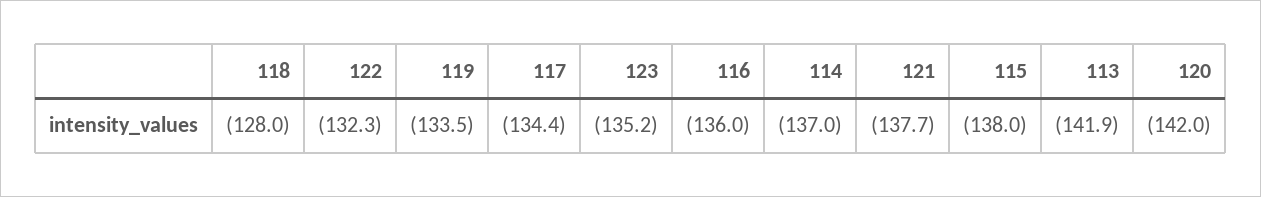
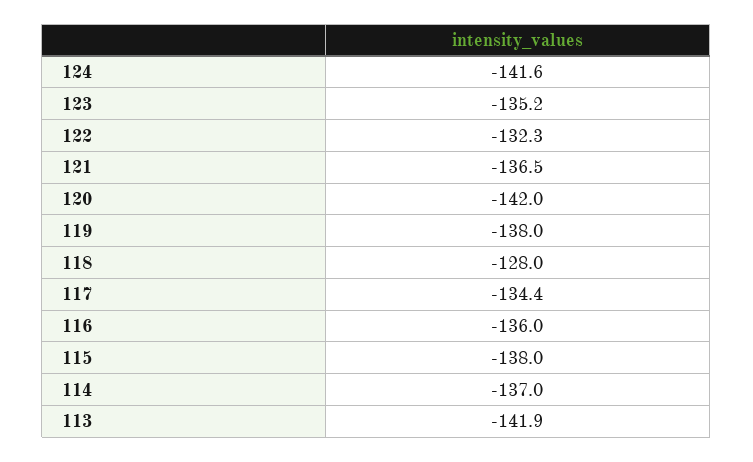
  {
    "118": -128,
    "122": -132.3,
-   "119": -133.5,
+   "119": -138,
    "117": -134.4,
    "123": -135.2,
    "116": -136,
    "114": -137,
-   "121": -137.7,
+   "121": -136.5,
    "115": -138,
    "113": -141.9,
-   "120": -142
+   "120": -142,
+   "124": -141.6
  }

